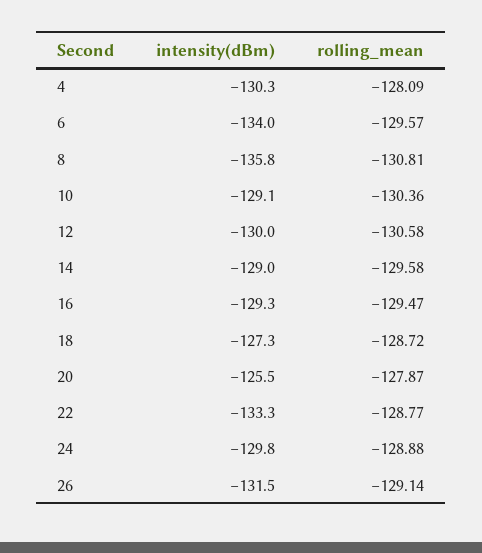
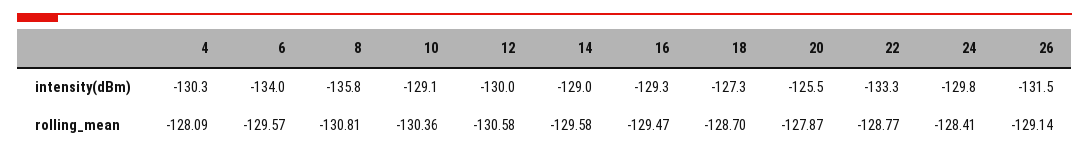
  {
    "intensity(dBm)": {
      "4": -130.3,
      "6": -134,
      "8": -135.8,
      "10": -129.1,
      "12": -130,
      "14": -129,
      "16": -129.3,
      "18": -127.3,
      "20": -125.5,
      "22": -133.3,
      "24": -129.8,
      "26": -131.5
    },
    "rolling_mean": {
      "4": -128.09,
      "6": -129.57,
      "8": -130.81,
      "10": -130.36,
      "12": -130.58,
      "14": -129.58,
      "16": -129.47,
-     "18": -128.72,
+     "18": -128.7,
      "20": -127.87,
      "22": -128.77,
-     "24": -128.88,
+     "24": -128.41,
      "26": -129.14
    }
  }

